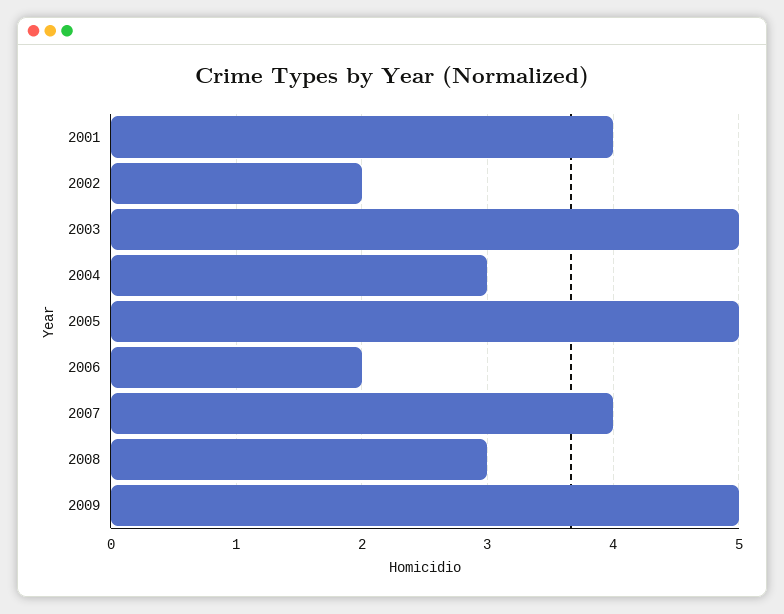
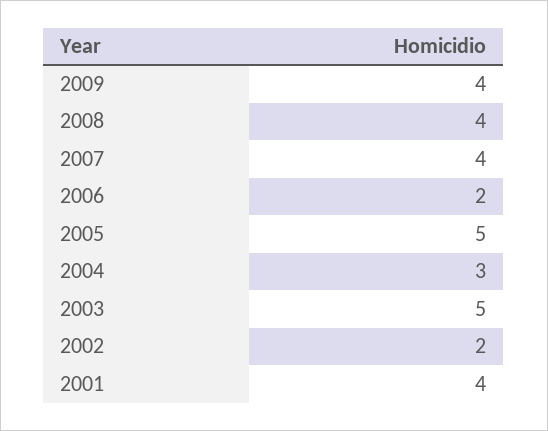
  {
    "2001": 4,
    "2002": 2,
    "2003": 5,
    "2004": 3,
    "2005": 5,
    "2006": 2,
    "2007": 4,
-   "2008": 3,
+   "2008": 4,
-   "2009": 5
+   "2009": 4
  }

